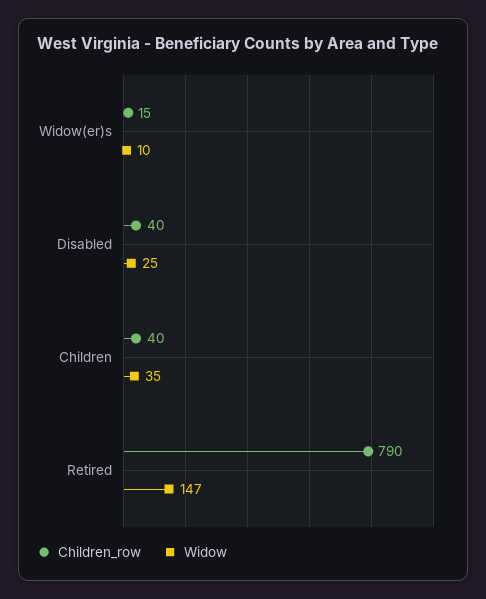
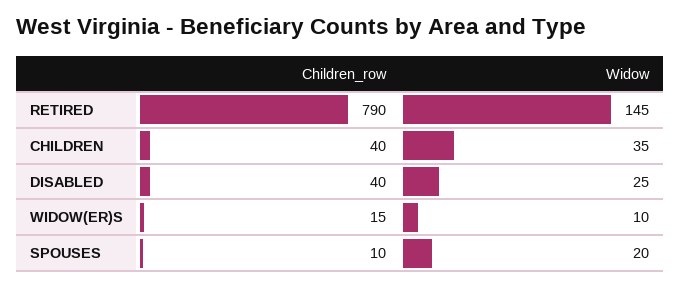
  {
    "Children_row": {
      "Widow(er)s": 15,
      "Disabled": 40,
      "Children": 40,
-     "Retired": 790
+     "Retired": 790,
+     "SPOUSES": 10
    },
    "Widow": {
      "Widow(er)s": 10,
      "Disabled": 25,
      "Children": 35,
-     "Retired": 147
+     "Retired": 145,
+     "SPOUSES": 20
    }
  }

